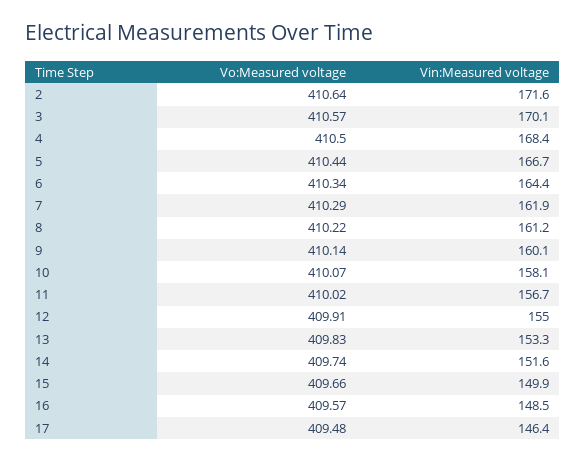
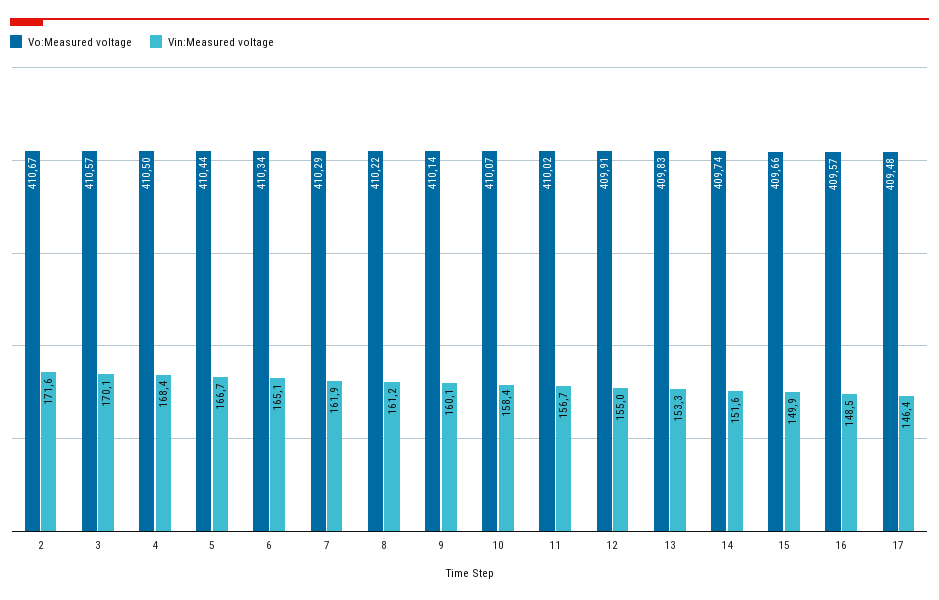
  {
    "Vo:Measured voltage": {
-     "2": 410.64,
+     "2": 410.67,
      "3": 410.57,
      "4": 410.5,
      "5": 410.44,
      "6": 410.34,
      "7": 410.29,
      "8": 410.22,
      "9": 410.14,
      "10": 410.07,
      "11": 410.02,
      "12": 409.91,
      "13": 409.83,
      "14": 409.74,
      "15": 409.66,
      "16": 409.57,
      "17": 409.48
    },
    "Vin:Measured voltage": {
      "2": 171.6,
      "3": 170.1,
      "4": 168.4,
      "5": 166.7,
-     "6": 164.4,
+     "6": 165.1,
      "7": 161.9,
      "8": 161.2,
      "9": 160.1,
-     "10": 158.1,
+     "10": 158.4,
      "11": 156.7,
      "12": 155,
      "13": 153.3,
      "14": 151.6,
      "15": 149.9,
      "16": 148.5,
      "17": 146.4
    }
  }

